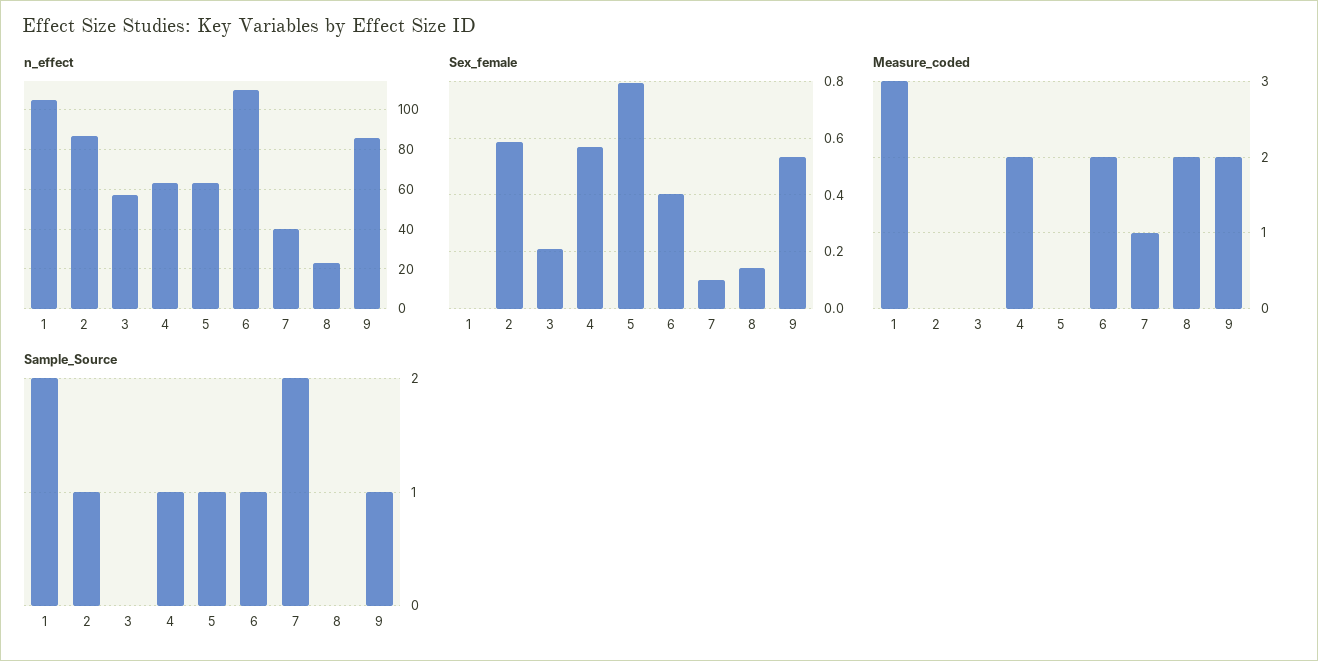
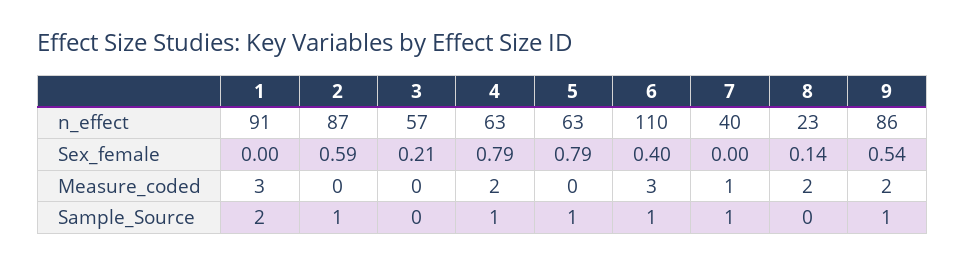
  {
    "n_effect": {
-     "1": 105,
+     "1": 91,
      "2": 87,
      "3": 57,
      "4": 63,
      "5": 63,
      "6": 110,
      "7": 40,
      "8": 23,
      "9": 86
    },
    "Sex_female": {
      "1": 0,
      "2": 0.59,
      "3": 0.21,
-     "4": 0.575,
+     "4": 0.79,
      "5": 0.79,
      "6": 0.4,
-     "7": 0.1,
+     "7": 0,
      "8": 0.14,
      "9": 0.54
    },
    "Measure_coded": {
      "1": 3,
      "2": 0,
      "3": 0,
      "4": 2,
      "5": 0,
-     "6": 2,
+     "6": 3,
      "7": 1,
      "8": 2,
      "9": 2
    },
    "Sample_Source": {
      "1": 2,
      "2": 1,
      "3": 0,
      "4": 1,
      "5": 1,
      "6": 1,
-     "7": 2,
+     "7": 1,
      "8": 0,
      "9": 1
    }
  }

